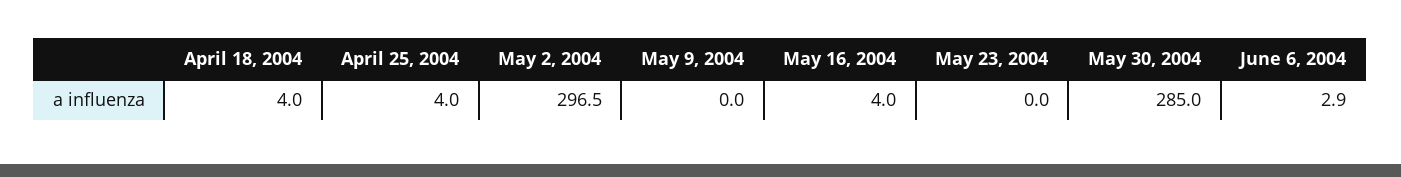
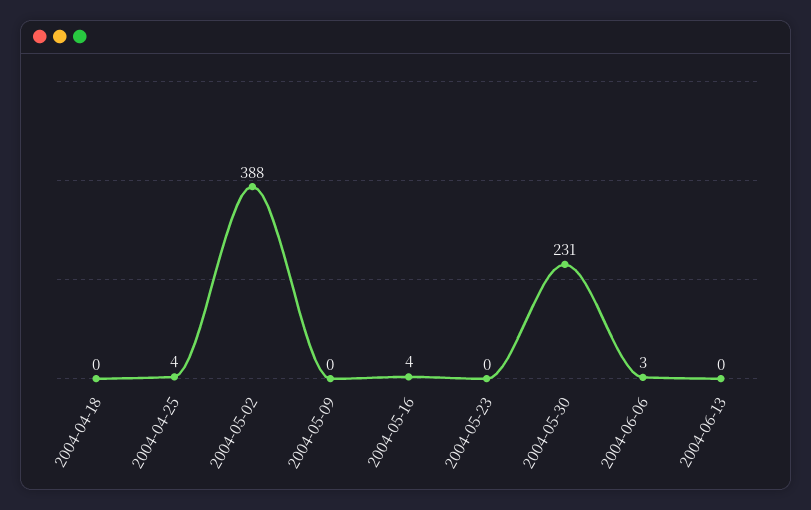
  {
-   "April 18, 2004": 4,
+   "April 18, 2004": 0,
    "April 25, 2004": 4,
-   "May 2, 2004": 296.5,
+   "May 2, 2004": 388,
    "May 9, 2004": 0,
    "May 16, 2004": 4,
    "May 23, 2004": 0,
-   "May 30, 2004": 285,
+   "May 30, 2004": 231,
-   "June 6, 2004": 2.9
+   "June 6, 2004": 2.9,
+   "2004-06-13": 0
  }

